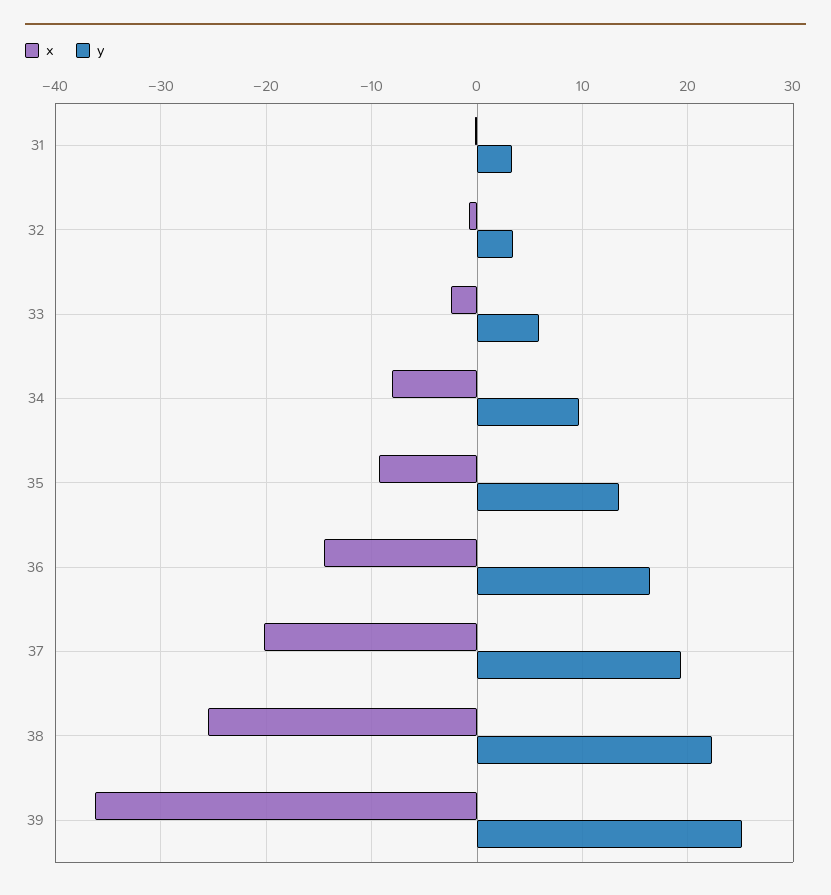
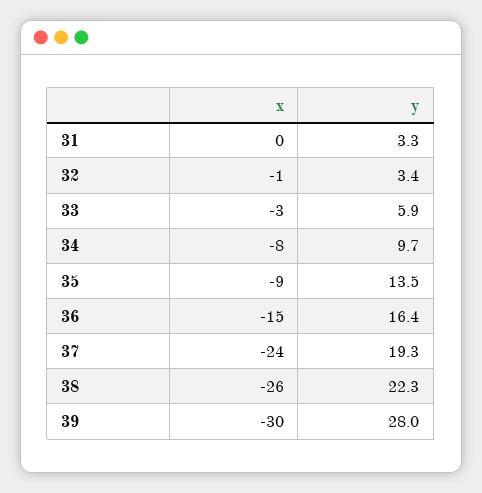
  {
    "x": {
      "31": 0,
      "32": -1,
      "33": -3,
      "34": -8,
      "35": -9,
      "36": -15,
-     "37": -20,
+     "37": -24,
      "38": -26,
-     "39": -36
+     "39": -30
    },
    "y": {
      "31": 3.3,
      "32": 3.4,
      "33": 5.9,
      "34": 9.7,
      "35": 13.5,
      "36": 16.4,
      "37": 19.3,
      "38": 22.3,
-     "39": 25
+     "39": 28
    }
  }

